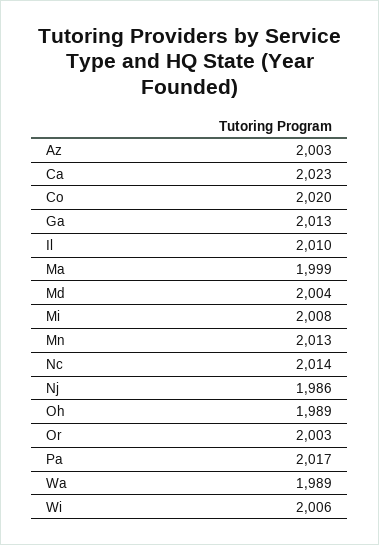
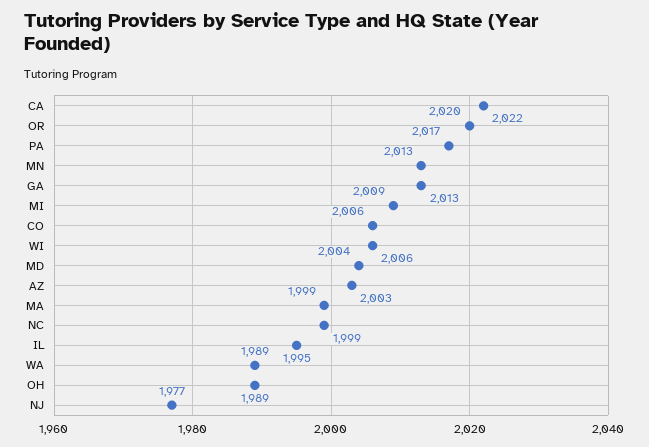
  {
    "Az": 2003,
-   "Ca": 2023,
+   "Ca": 2022,
-   "Co": 2020,
+   "Co": 2006,
    "Ga": 2013,
-   "Il": 2010,
+   "Il": 1995,
    "Ma": 1999,
    "Md": 2004,
-   "Mi": 2008,
+   "Mi": 2009,
    "Mn": 2013,
-   "Nc": 2014,
+   "Nc": 1999,
-   "Nj": 1986,
+   "Nj": 1977,
    "Oh": 1989,
-   "Or": 2003,
+   "Or": 2020,
    "Pa": 2017,
    "Wa": 1989,
    "Wi": 2006
  }

